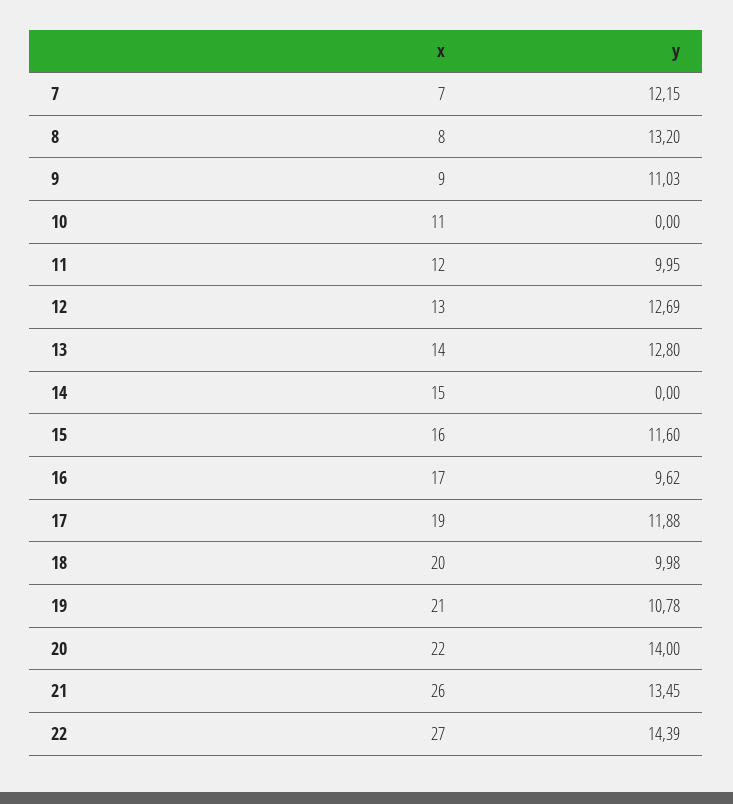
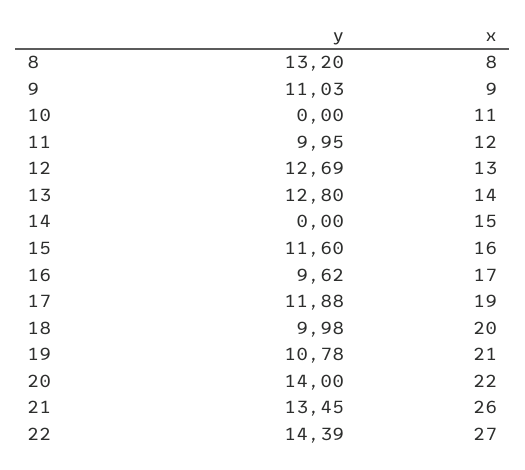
  {
    "x": {
-     "7": 7,
      "8": 8,
      "9": 9,
      "10": 11,
      "11": 12,
      "12": 13,
      "13": 14,
      "14": 15,
      "15": 16,
      "16": 17,
      "17": 19,
      "18": 20,
      "19": 21,
      "20": 22,
      "21": 26,
      "22": 27
    },
    "y": {
-     "7": 12.15,
      "8": 13.2,
      "9": 11.03,
      "10": 0,
      "11": 9.95,
      "12": 12.69,
      "13": 12.8,
      "14": 0,
      "15": 11.6,
      "16": 9.62,
      "17": 11.88,
      "18": 9.98,
      "19": 10.78,
      "20": 14,
      "21": 13.45,
      "22": 14.39
    }
  }

